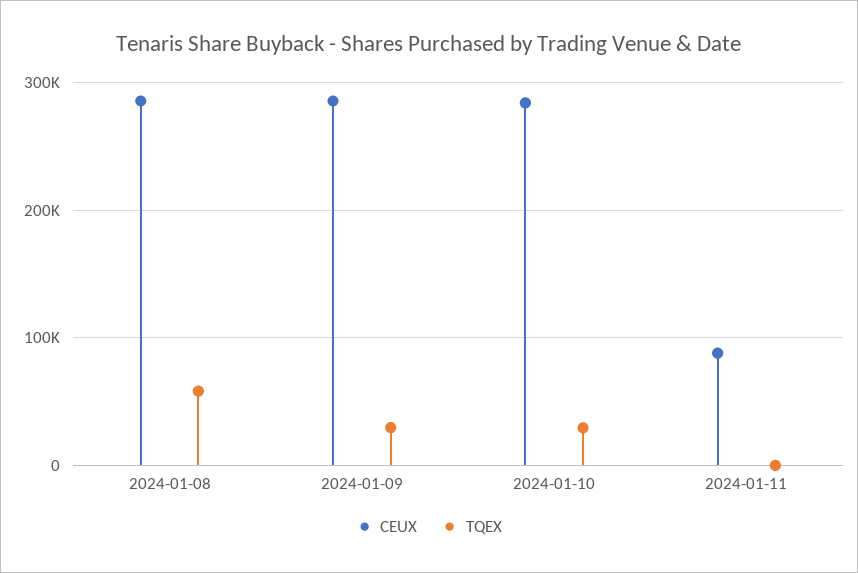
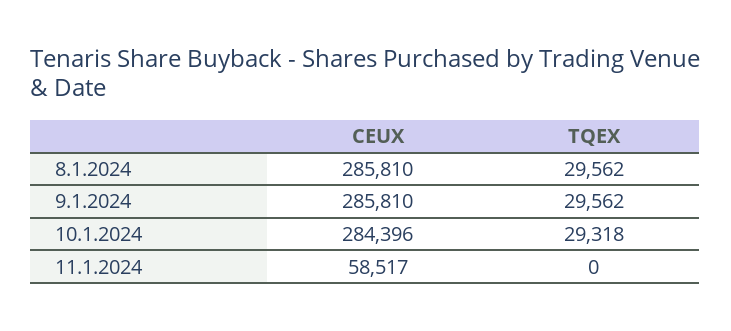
  {
    "CEUX": {
      "2024-01-08": 285810,
      "2024-01-09": 285810,
      "2024-01-10": 284396,
-     "2024-01-11": 90000
+     "2024-01-11": 58517
    },
    "TQEX": {
-     "2024-01-08": 60000,
+     "2024-01-08": 29562,
      "2024-01-09": 29562,
      "2024-01-10": 29318,
      "2024-01-11": 0
    }
  }

